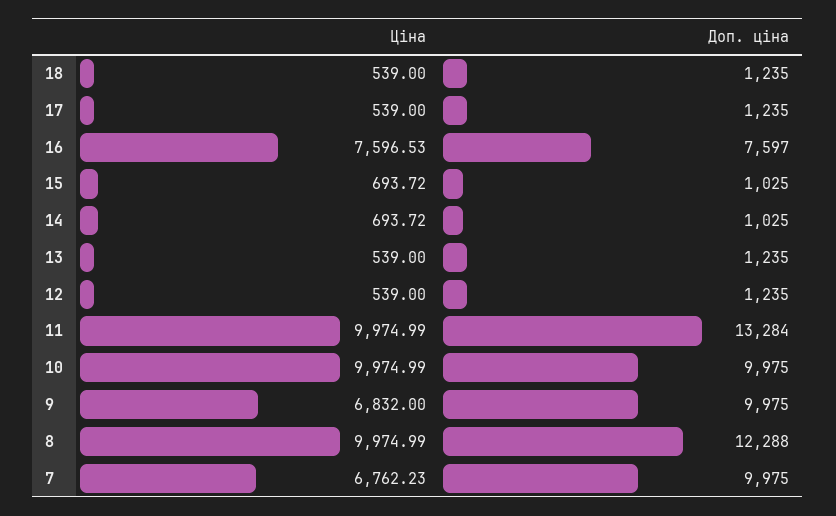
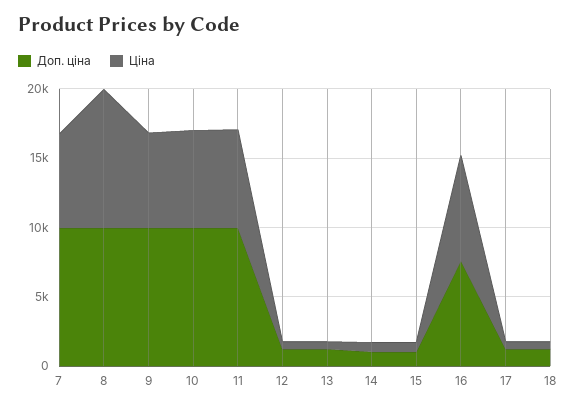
  {
    "Ціна": {
      "18": 539,
      "17": 539,
      "16": 7596.53,
      "15": 693.72,
      "14": 693.72,
      "13": 539,
      "12": 539,
-     "11": 9974.99,
+     "11": 7000,
-     "10": 9974.99,
+     "10": 7000,
      "9": 6832,
      "8": 9974.99,
      "7": 6762.23
    },
    "Доп. ціна": {
      "18": 1235,
      "17": 1235,
      "16": 7597,
      "15": 1025,
      "14": 1025,
      "13": 1235,
      "12": 1235,
-     "11": 13284,
+     "11": 10000,
      "10": 9975,
      "9": 9975,
-     "8": 12288,
+     "8": 10000,
      "7": 9975
    }
  }

